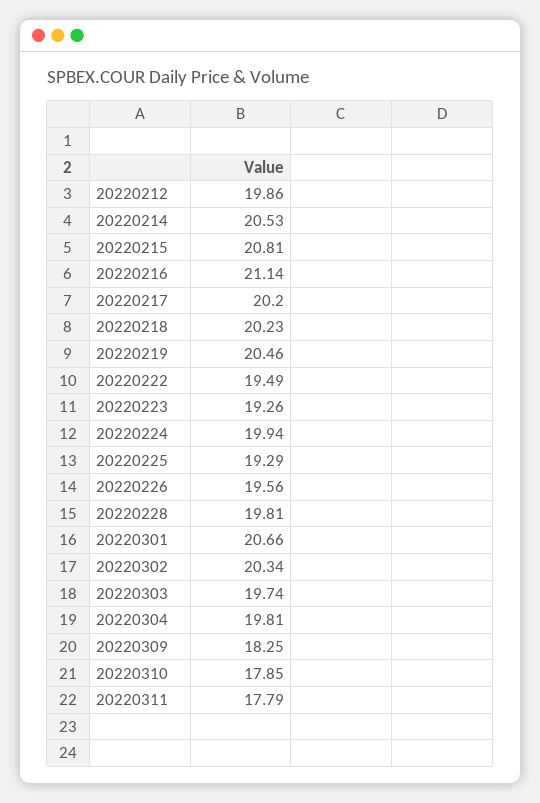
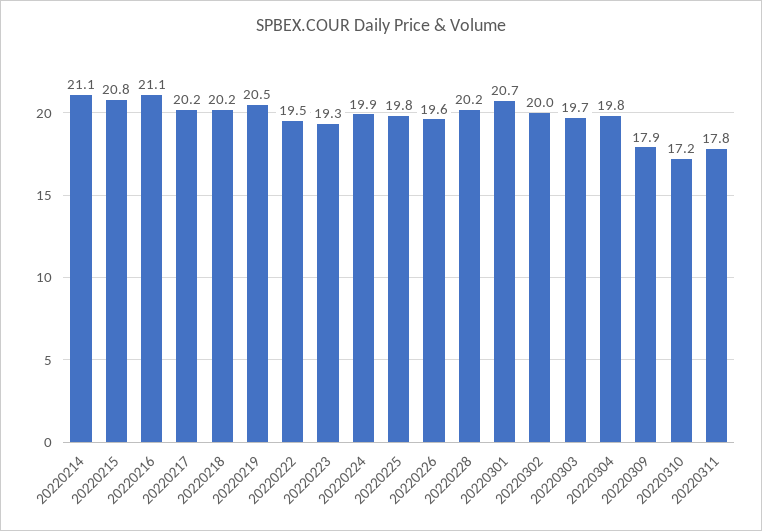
  {
-   "20220212": 19.86,
-   "20220214": 20.53,
+   "20220214": 21.1,
    "20220215": 20.81,
    "20220216": 21.14,
    "20220217": 20.2,
    "20220218": 20.23,
    "20220219": 20.46,
    "20220222": 19.49,
    "20220223": 19.26,
    "20220224": 19.94,
-   "20220225": 19.29,
+   "20220225": 19.8,
    "20220226": 19.56,
-   "20220228": 19.81,
+   "20220228": 20.2,
    "20220301": 20.66,
-   "20220302": 20.34,
+   "20220302": 20,
    "20220303": 19.74,
    "20220304": 19.81,
-   "20220309": 18.25,
+   "20220309": 17.9,
-   "20220310": 17.85,
+   "20220310": 17.2,
    "20220311": 17.79
  }

